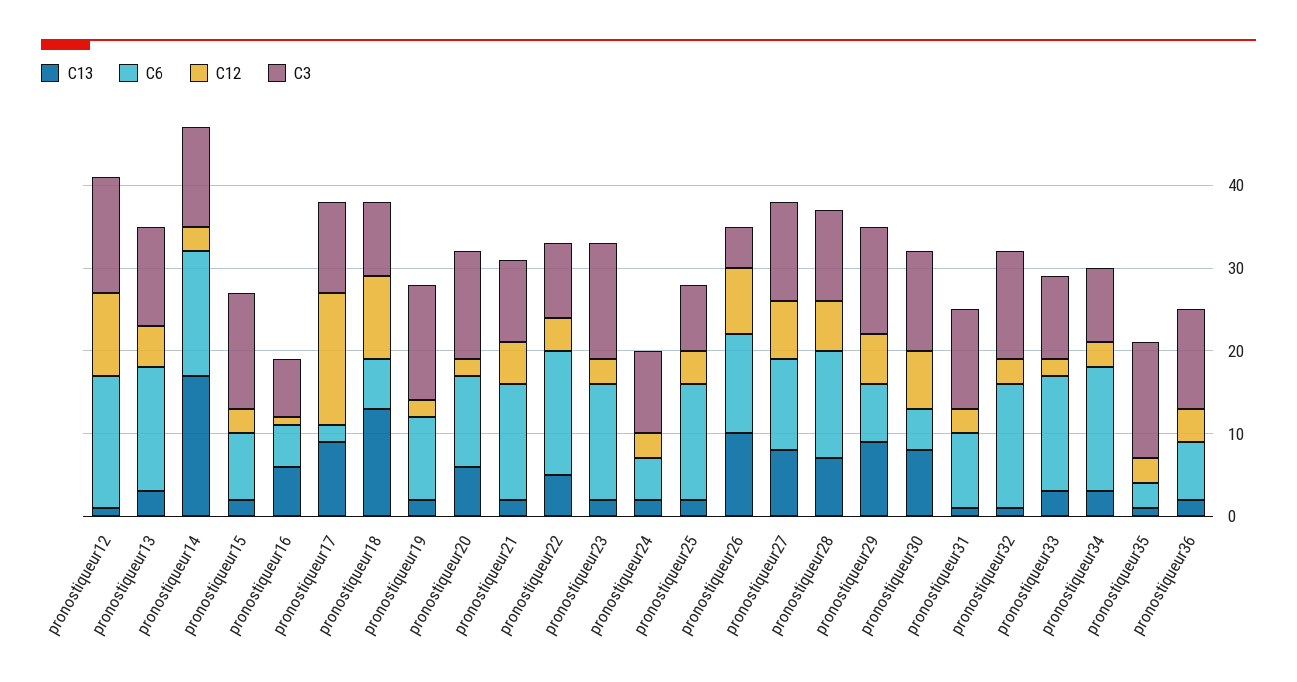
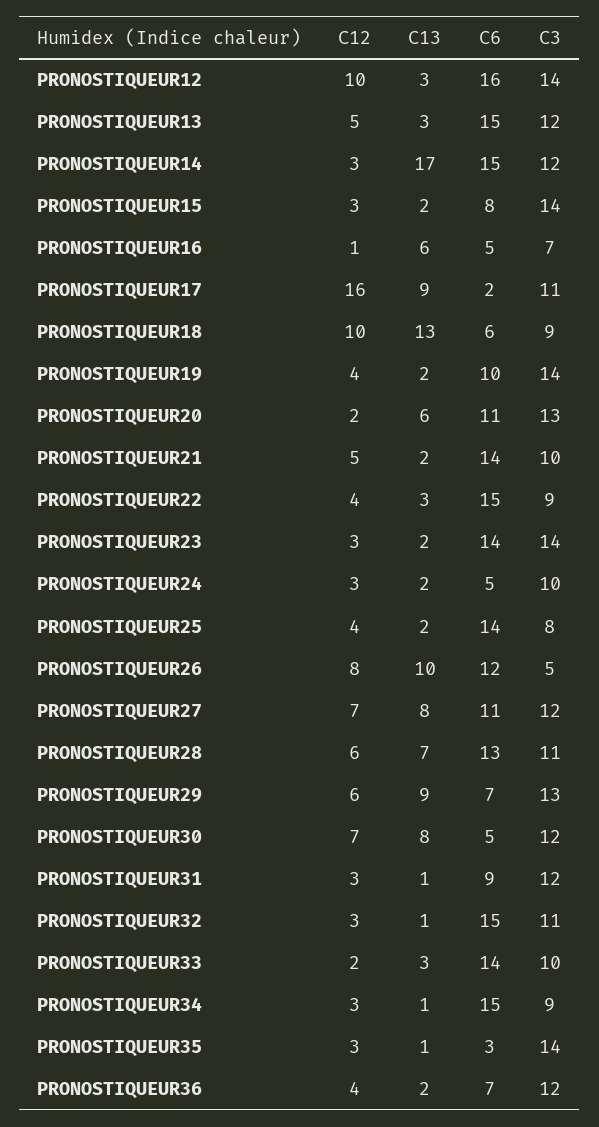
  {
    "C13": {
-     "pronostiqueur12": 1,
+     "pronostiqueur12": 3,
      "pronostiqueur13": 3,
      "pronostiqueur14": 17,
      "pronostiqueur15": 2,
      "pronostiqueur16": 6,
      "pronostiqueur17": 9,
      "pronostiqueur18": 13,
      "pronostiqueur19": 2,
      "pronostiqueur20": 6,
      "pronostiqueur21": 2,
-     "pronostiqueur22": 5,
+     "pronostiqueur22": 3,
      "pronostiqueur23": 2,
      "pronostiqueur24": 2,
      "pronostiqueur25": 2,
      "pronostiqueur26": 10,
      "pronostiqueur27": 8,
      "pronostiqueur28": 7,
      "pronostiqueur29": 9,
      "pronostiqueur30": 8,
      "pronostiqueur31": 1,
      "pronostiqueur32": 1,
      "pronostiqueur33": 3,
-     "pronostiqueur34": 3,
+     "pronostiqueur34": 1,
      "pronostiqueur35": 1,
      "pronostiqueur36": 2
    },
    "C6": {
      "pronostiqueur12": 16,
      "pronostiqueur13": 15,
      "pronostiqueur14": 15,
      "pronostiqueur15": 8,
      "pronostiqueur16": 5,
      "pronostiqueur17": 2,
      "pronostiqueur18": 6,
      "pronostiqueur19": 10,
      "pronostiqueur20": 11,
      "pronostiqueur21": 14,
      "pronostiqueur22": 15,
      "pronostiqueur23": 14,
      "pronostiqueur24": 5,
      "pronostiqueur25": 14,
      "pronostiqueur26": 12,
      "pronostiqueur27": 11,
      "pronostiqueur28": 13,
      "pronostiqueur29": 7,
      "pronostiqueur30": 5,
      "pronostiqueur31": 9,
      "pronostiqueur32": 15,
      "pronostiqueur33": 14,
      "pronostiqueur34": 15,
      "pronostiqueur35": 3,
      "pronostiqueur36": 7
    },
    "C12": {
      "pronostiqueur12": 10,
      "pronostiqueur13": 5,
      "pronostiqueur14": 3,
      "pronostiqueur15": 3,
      "pronostiqueur16": 1,
      "pronostiqueur17": 16,
      "pronostiqueur18": 10,
-     "pronostiqueur19": 2,
+     "pronostiqueur19": 4,
      "pronostiqueur20": 2,
      "pronostiqueur21": 5,
      "pronostiqueur22": 4,
      "pronostiqueur23": 3,
      "pronostiqueur24": 3,
      "pronostiqueur25": 4,
      "pronostiqueur26": 8,
      "pronostiqueur27": 7,
      "pronostiqueur28": 6,
      "pronostiqueur29": 6,
      "pronostiqueur30": 7,
      "pronostiqueur31": 3,
      "pronostiqueur32": 3,
      "pronostiqueur33": 2,
      "pronostiqueur34": 3,
      "pronostiqueur35": 3,
      "pronostiqueur36": 4
    },
    "C3": {
      "pronostiqueur12": 14,
      "pronostiqueur13": 12,
      "pronostiqueur14": 12,
      "pronostiqueur15": 14,
      "pronostiqueur16": 7,
      "pronostiqueur17": 11,
      "pronostiqueur18": 9,
      "pronostiqueur19": 14,
      "pronostiqueur20": 13,
      "pronostiqueur21": 10,
      "pronostiqueur22": 9,
      "pronostiqueur23": 14,
      "pronostiqueur24": 10,
      "pronostiqueur25": 8,
      "pronostiqueur26": 5,
      "pronostiqueur27": 12,
      "pronostiqueur28": 11,
      "pronostiqueur29": 13,
      "pronostiqueur30": 12,
      "pronostiqueur31": 12,
-     "pronostiqueur32": 13,
+     "pronostiqueur32": 11,
      "pronostiqueur33": 10,
      "pronostiqueur34": 9,
      "pronostiqueur35": 14,
      "pronostiqueur36": 12
    }
  }

